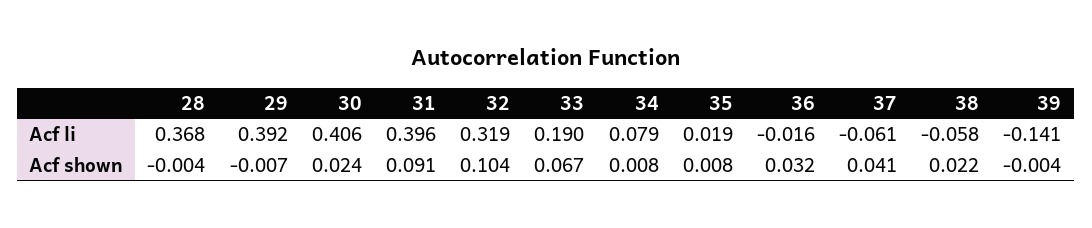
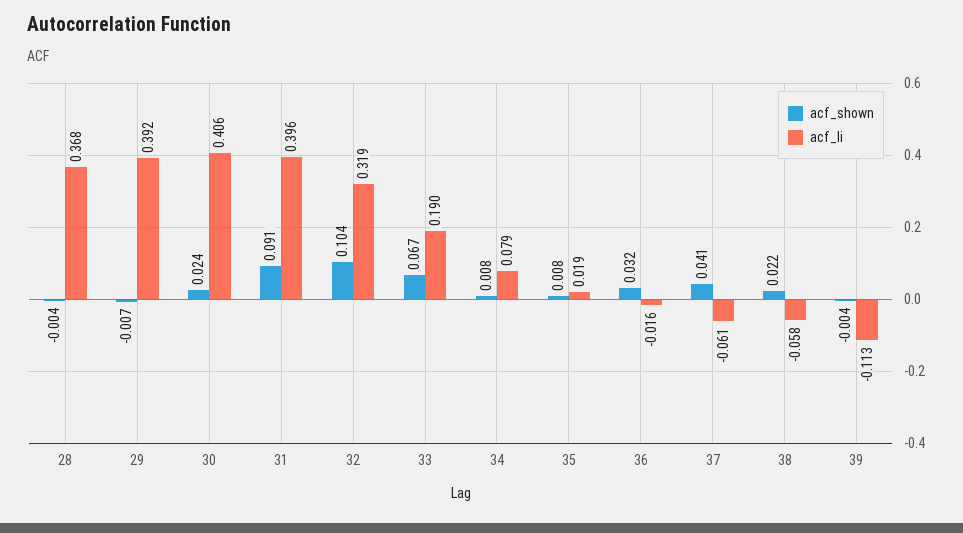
  {
    "Acf li": {
      "28": 0.368,
      "29": 0.392,
      "30": 0.406,
      "31": 0.396,
      "32": 0.319,
      "33": 0.19,
      "34": 0.079,
      "35": 0.019,
      "36": -0.016,
      "37": -0.061,
      "38": -0.058,
-     "39": -0.141
+     "39": -0.113
    },
    "Acf shown": {
      "28": -0.004,
      "29": -0.007,
      "30": 0.024,
      "31": 0.091,
      "32": 0.104,
      "33": 0.067,
      "34": 0.008,
      "35": 0.008,
      "36": 0.032,
      "37": 0.041,
      "38": 0.022,
      "39": -0.004
    }
  }

